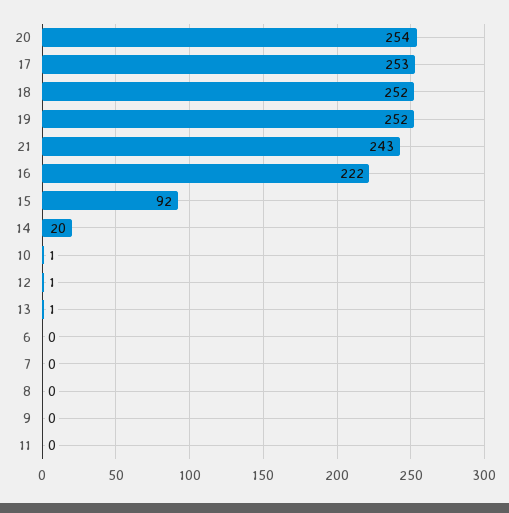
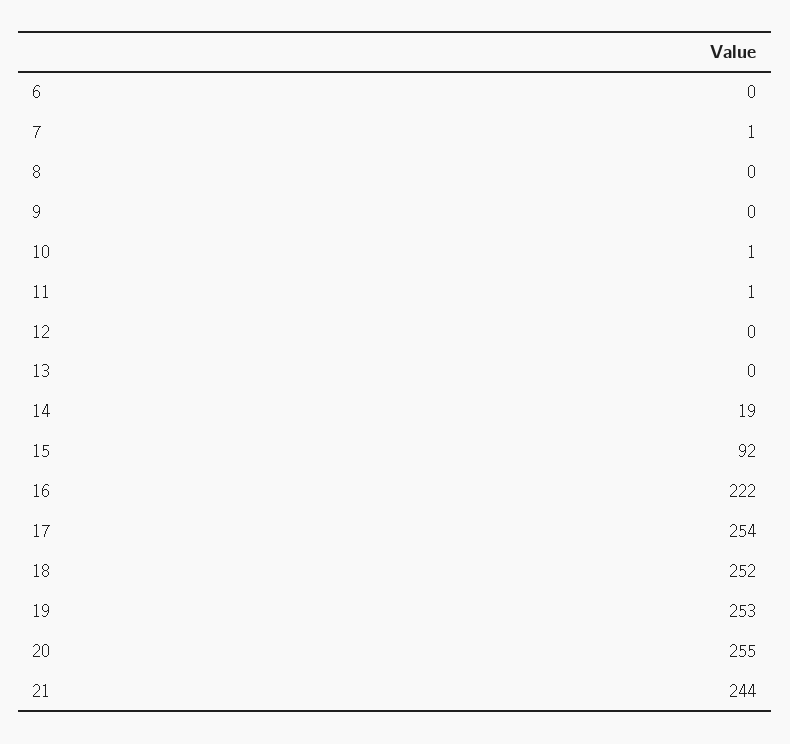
  {
-   "20": 254,
+   "20": 255,
-   "17": 253,
+   "17": 254,
    "18": 252,
-   "19": 252,
+   "19": 253,
-   "21": 243,
+   "21": 244,
    "16": 222,
    "15": 92,
-   "14": 20,
+   "14": 19,
    "10": 1,
-   "12": 1,
+   "12": 0,
-   "13": 1,
+   "13": 0,
    "6": 0,
-   "7": 0,
+   "7": 1,
    "8": 0,
    "9": 0,
-   "11": 0
+   "11": 1
  }

